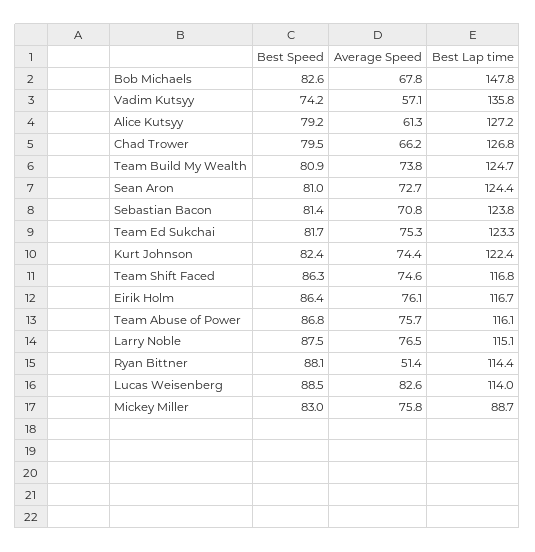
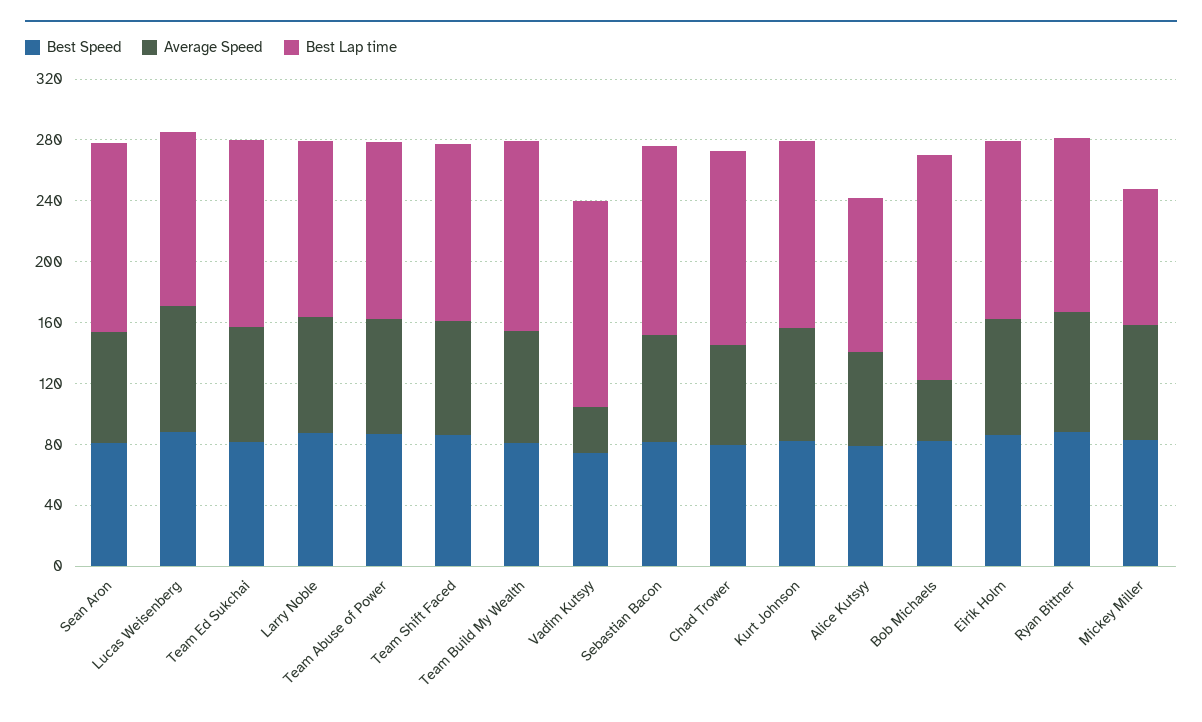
  {
    "Best Speed": {
      "Bob Michaels": 82.6,
      "Vadim Kutsyy": 74.2,
      "Alice Kutsyy": 79.2,
      "Chad Trower": 79.5,
      "Team Build My Wealth": 80.9,
      "Sean Aron": 81,
      "Sebastian Bacon": 81.4,
      "Team Ed Sukchai": 81.7,
      "Kurt Johnson": 82.4,
      "Team Shift Faced": 86.3,
      "Eirik Holm": 86.4,
      "Team Abuse of Power": 86.8,
      "Larry Noble": 87.5,
      "Ryan Bittner": 88.1,
      "Lucas Weisenberg": 88.5,
      "Mickey Miller": 83
    },
    "Average Speed": {
-     "Bob Michaels": 67.8,
+     "Bob Michaels": 40,
-     "Vadim Kutsyy": 57.1,
+     "Vadim Kutsyy": 30,
      "Alice Kutsyy": 61.3,
      "Chad Trower": 66.2,
      "Team Build My Wealth": 73.8,
      "Sean Aron": 72.7,
      "Sebastian Bacon": 70.8,
      "Team Ed Sukchai": 75.3,
      "Kurt Johnson": 74.4,
      "Team Shift Faced": 74.6,
      "Eirik Holm": 76.1,
      "Team Abuse of Power": 75.7,
      "Larry Noble": 76.5,
-     "Ryan Bittner": 51.4,
+     "Ryan Bittner": 80,
      "Lucas Weisenberg": 82.6,
      "Mickey Miller": 75.8
    },
    "Best Lap time": {
      "Bob Michaels": 147.8,
      "Vadim Kutsyy": 135.8,
-     "Alice Kutsyy": 127.2,
+     "Alice Kutsyy": 100,
      "Chad Trower": 126.8,
      "Team Build My Wealth": 124.7,
      "Sean Aron": 124.4,
      "Sebastian Bacon": 123.8,
      "Team Ed Sukchai": 123.3,
      "Kurt Johnson": 122.4,
      "Team Shift Faced": 116.8,
      "Eirik Holm": 116.7,
      "Team Abuse of Power": 116.1,
      "Larry Noble": 115.1,
      "Ryan Bittner": 114.4,
      "Lucas Weisenberg": 114,
      "Mickey Miller": 88.7
    }
  }

